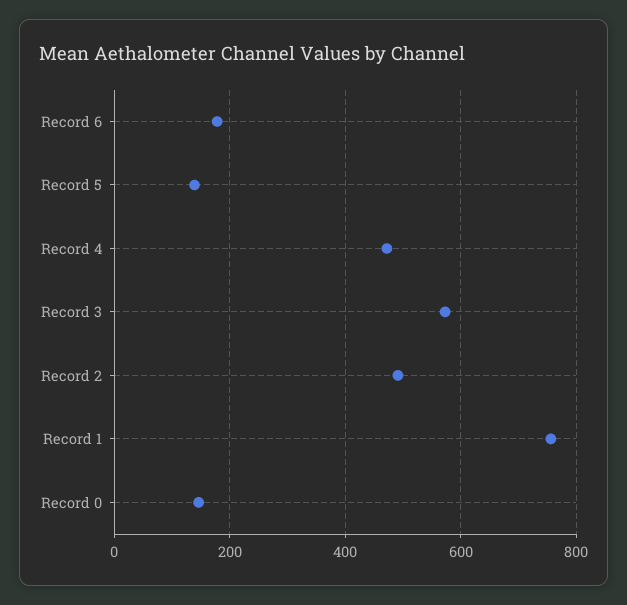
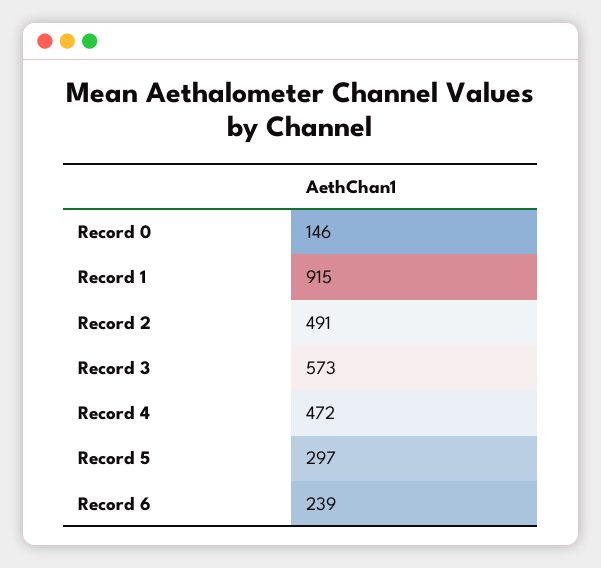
  {
-   "Record 6": 180,
+   "Record 6": 239,
-   "Record 5": 140,
+   "Record 5": 297,
    "Record 4": 472,
    "Record 3": 573,
    "Record 2": 491,
-   "Record 1": 760,
+   "Record 1": 915,
    "Record 0": 146
  }

